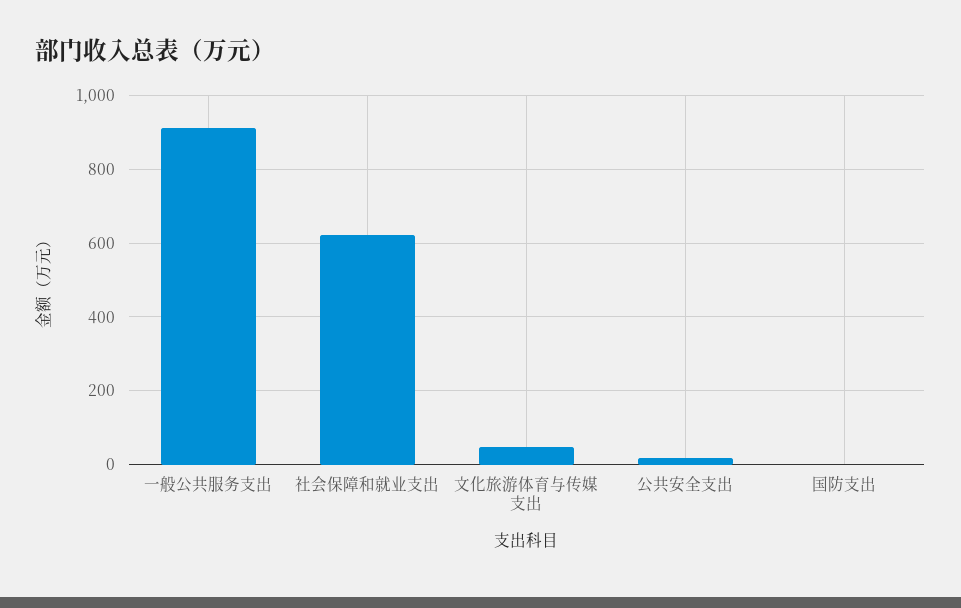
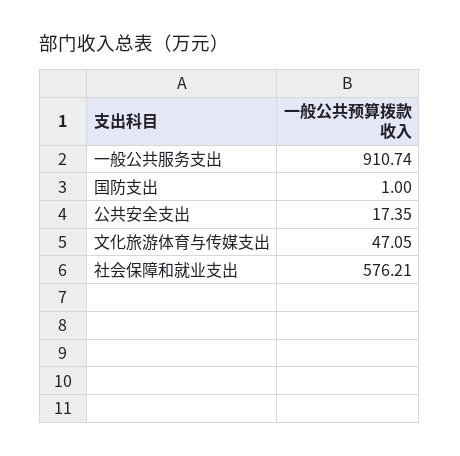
  {
    "一般公共服务支出": 910.74,
-   "社会保障和就业支出": 620,
+   "社会保障和就业支出": 576.21,
    "文化旅游体育与传媒支出": 47.05,
    "公共安全支出": 17.35,
    "国防支出": 1
  }

